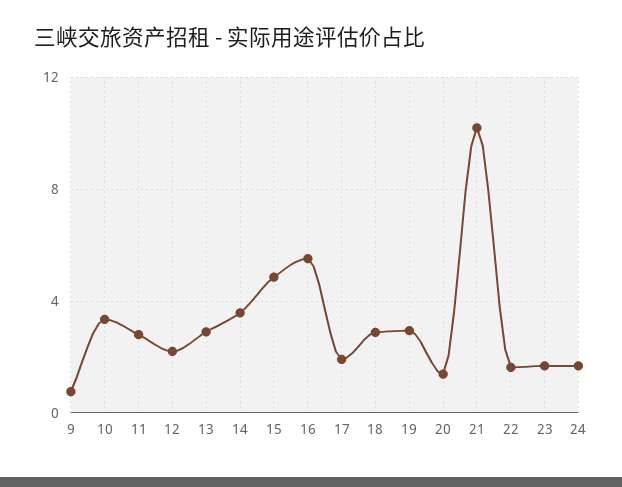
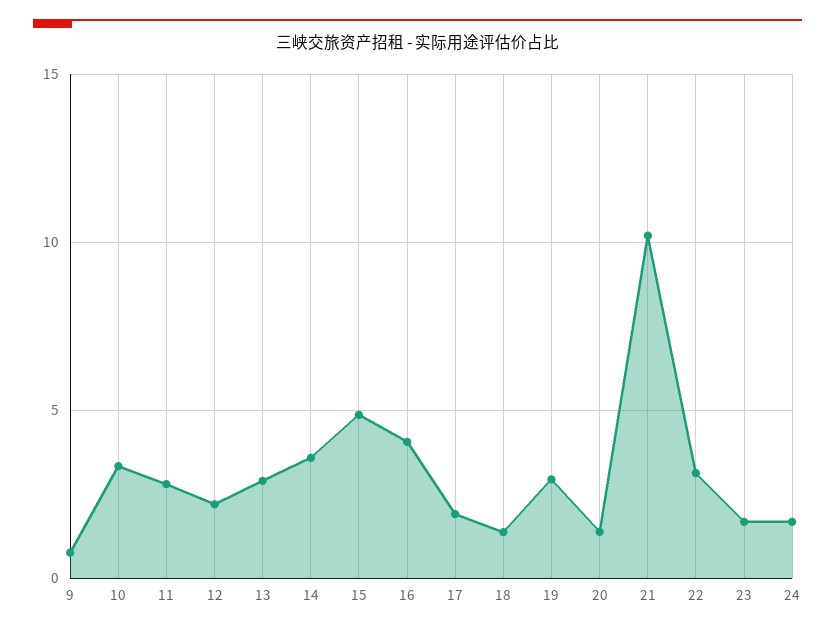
  {
    "9": 1,
    "10": 3.5,
    "11": 3,
    "12": 2,
    "13": 3,
    "14": 3.5,
    "15": 5,
-   "16": 5.5,
+   "16": 4,
    "17": 2,
-   "18": 3,
+   "18": 1.5,
    "19": 3,
    "20": 1.5,
    "21": 10,
-   "22": 1.5,
+   "22": 3,
    "23": 1.5,
    "24": 1.5
  }

